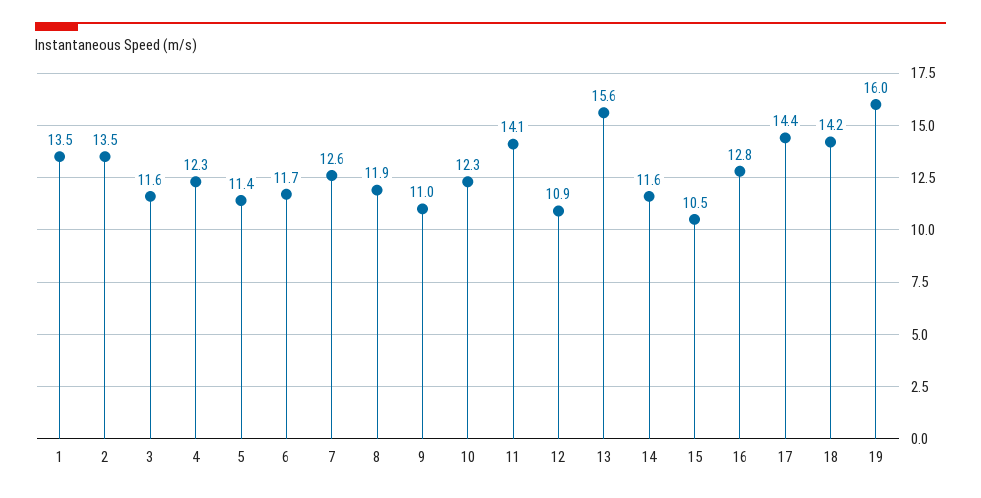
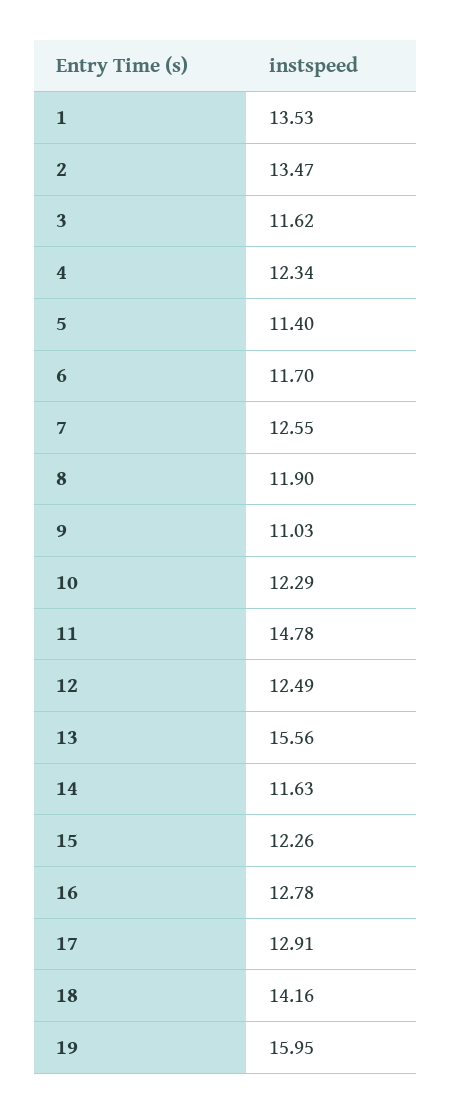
  {
    "1": 13.53,
    "2": 13.47,
    "3": 11.62,
    "4": 12.34,
    "5": 11.4,
    "6": 11.7,
    "7": 12.55,
    "8": 11.9,
    "9": 11.03,
    "10": 12.29,
-   "11": 14.1,
+   "11": 14.78,
-   "12": 10.9,
+   "12": 12.49,
    "13": 15.56,
    "14": 11.63,
-   "15": 10.5,
+   "15": 12.26,
    "16": 12.78,
-   "17": 14.4,
+   "17": 12.91,
    "18": 14.16,
    "19": 15.95
  }

